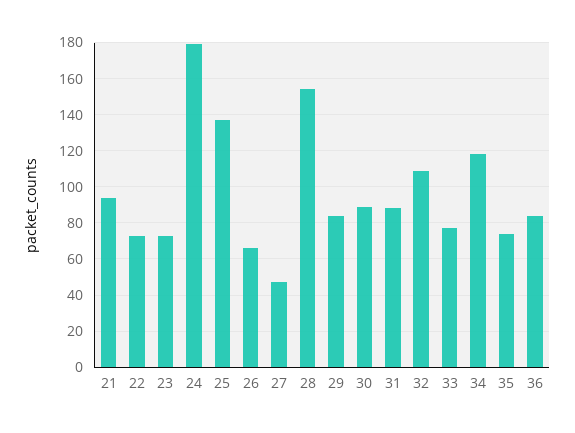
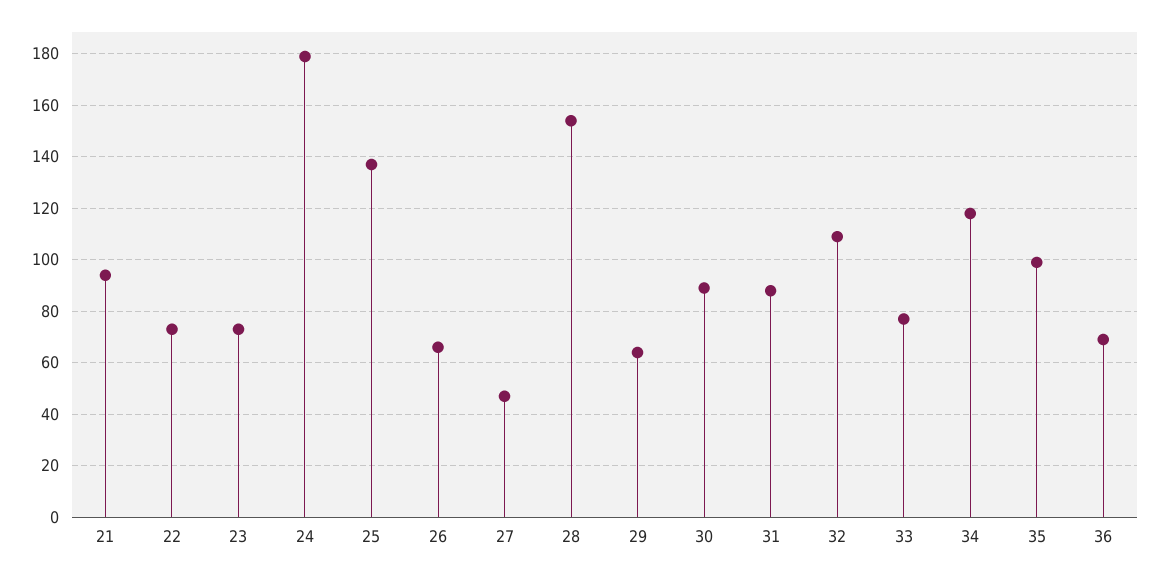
  {
    "21": 95,
    "22": 75,
    "23": 75,
    "24": 180,
    "25": 135,
    "26": 65,
    "27": 45,
    "28": 155,
-   "29": 85,
+   "29": 65,
    "30": 90,
    "31": 90,
    "32": 110,
    "33": 75,
    "34": 120,
-   "35": 75,
+   "35": 100,
-   "36": 85
+   "36": 70
  }

